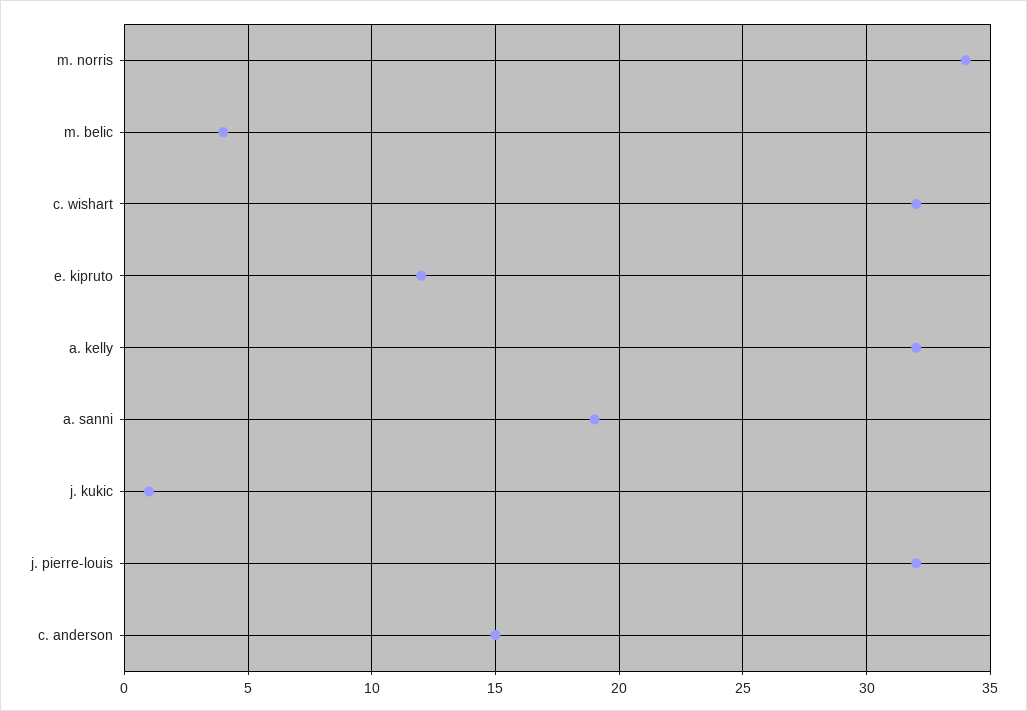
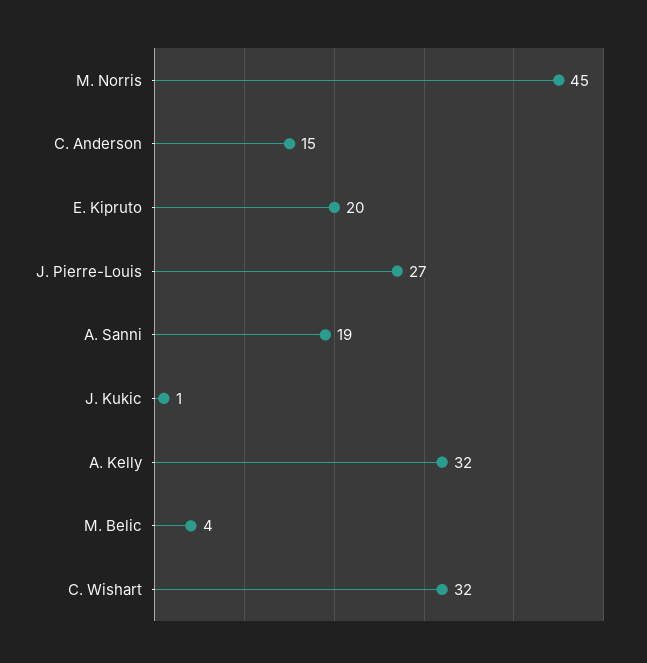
  {
-   "m. norris": 34,
+   "m. norris": 45,
    "m. belic": 4,
    "c. wishart": 32,
-   "e. kipruto": 12,
+   "e. kipruto": 20,
    "a. kelly": 32,
    "a. sanni": 19,
    "j. kukic": 1,
-   "j. pierre-louis": 32,
+   "j. pierre-louis": 27,
    "c. anderson": 15
  }

